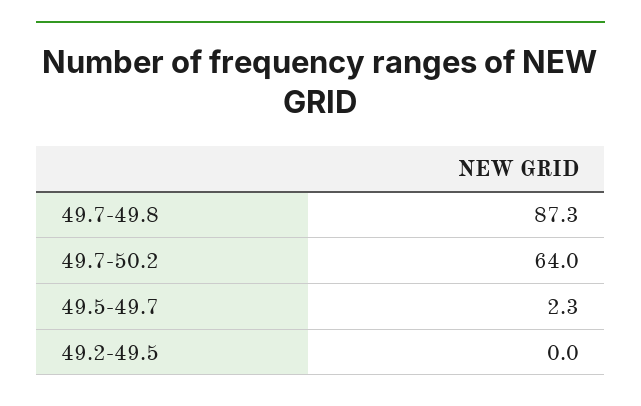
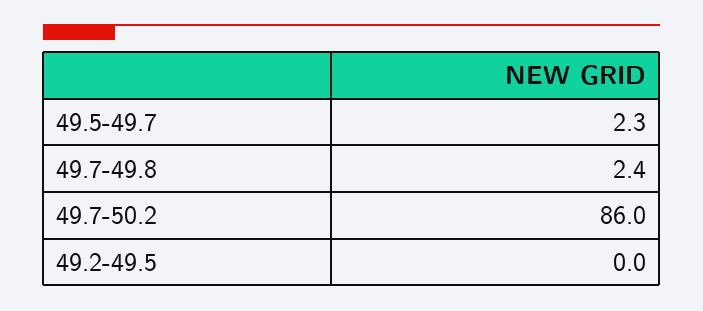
  {
-   "49.7-49.8": 87.3,
+   "49.7-49.8": 2.4,
-   "49.7-50.2": 64,
+   "49.7-50.2": 86,
    "49.5-49.7": 2.3,
    "49.2-49.5": 0
  }

